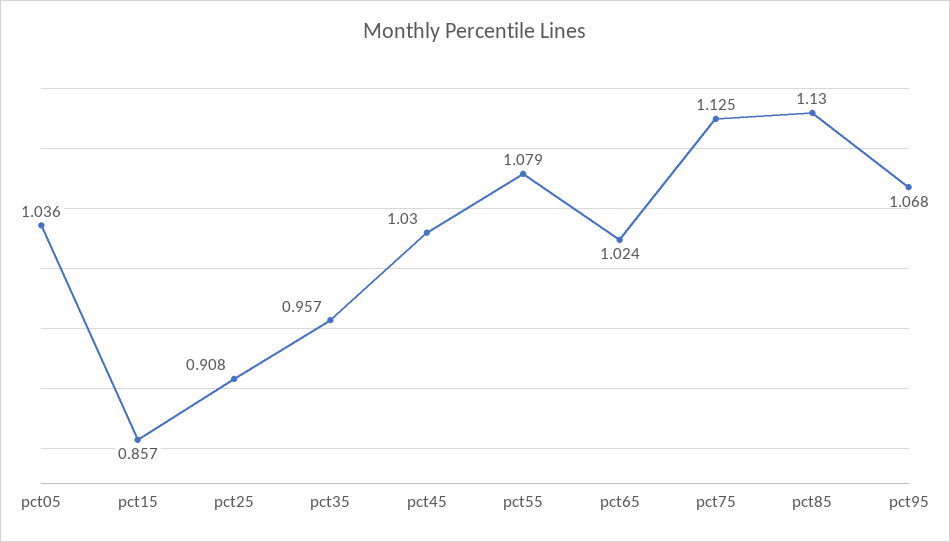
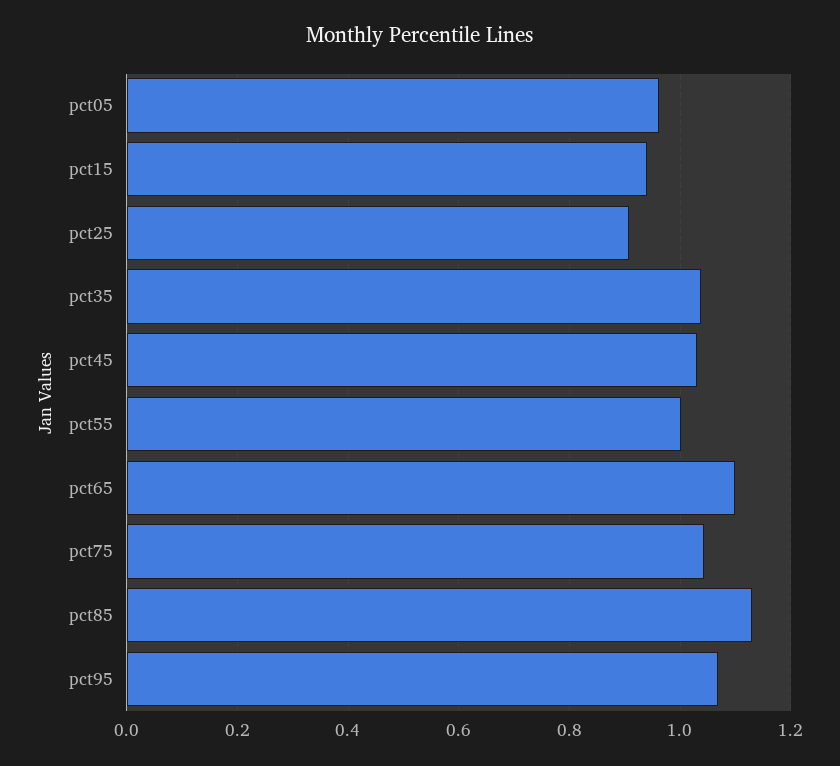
  {
-   "pct05": 1.036,
+   "pct05": 0.96,
-   "pct15": 0.857,
+   "pct15": 0.94,
    "pct25": 0.908,
-   "pct35": 0.957,
+   "pct35": 1.04,
    "pct45": 1.03,
-   "pct55": 1.079,
+   "pct55": 1,
-   "pct65": 1.024,
+   "pct65": 1.1,
-   "pct75": 1.125,
+   "pct75": 1.04,
    "pct85": 1.13,
    "pct95": 1.068
  }

